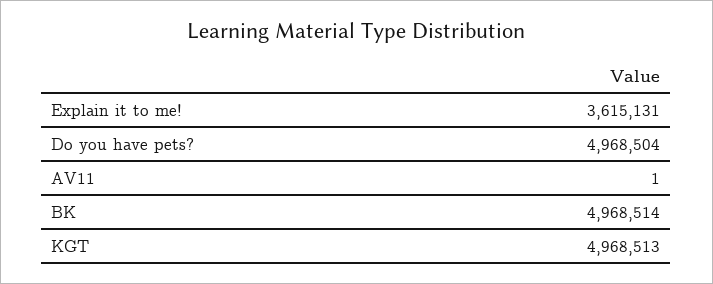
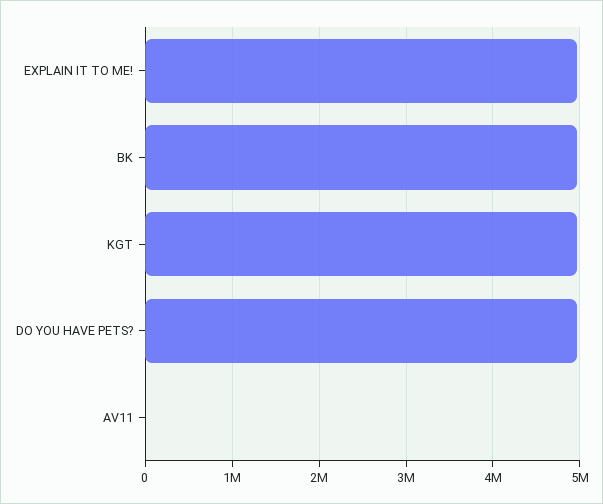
  {
-   "Explain it to me!": 3615131,
+   "Explain it to me!": 5000000,
    "Do you have pets?": 4968504,
    "AV11": 1,
    "BK": 4968514,
    "KGT": 4968513
  }

